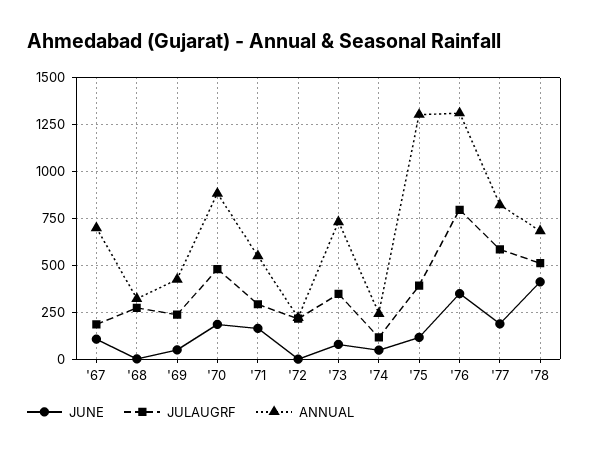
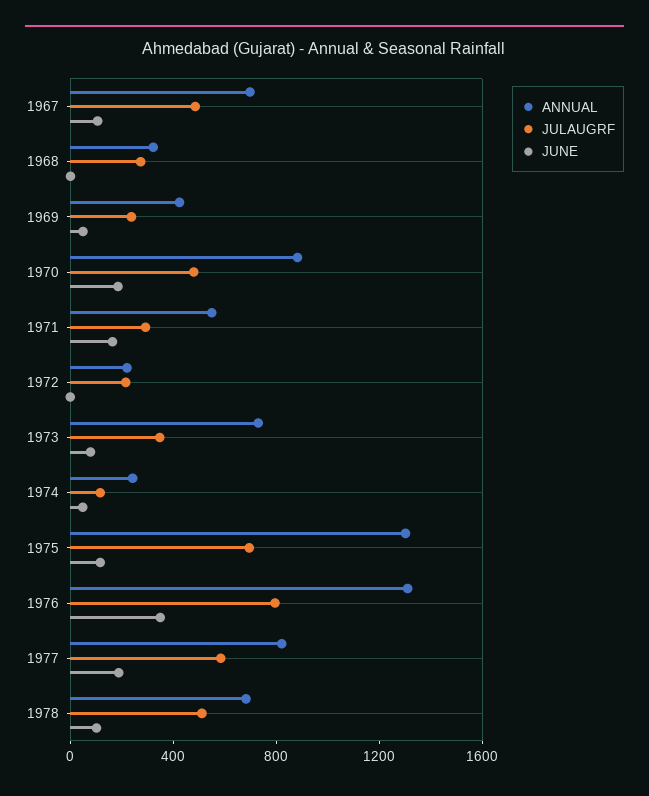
  {
    "JUNE": {
      "'67": 100,
      "'68": 0,
      "'69": 50,
      "'70": 200,
      "'71": 150,
      "'72": 0,
      "'73": 100,
      "'74": 50,
      "'75": 100,
      "'76": 350,
      "'77": 200,
-     "'78": 400
+     "'78": 100
    },
    "JULAUGRF": {
-     "'67": 200,
+     "'67": 500,
      "'68": 250,
      "'69": 250,
      "'70": 500,
      "'71": 300,
      "'72": 200,
      "'73": 350,
      "'74": 100,
-     "'75": 400,
+     "'75": 700,
      "'76": 800,
      "'77": 600,
      "'78": 500
    },
    "ANNUAL": {
      "'67": 700,
      "'68": 300,
      "'69": 450,
      "'70": 900,
      "'71": 550,
      "'72": 200,
      "'73": 750,
      "'74": 250,
      "'75": 1300,
      "'76": 1300,
      "'77": 800,
      "'78": 700
    }
  }

